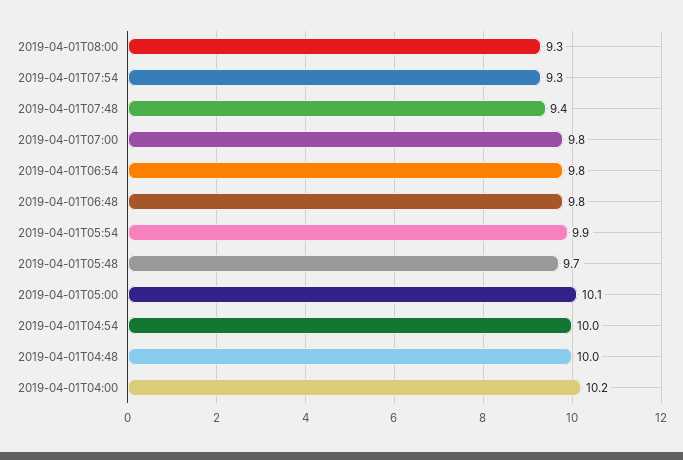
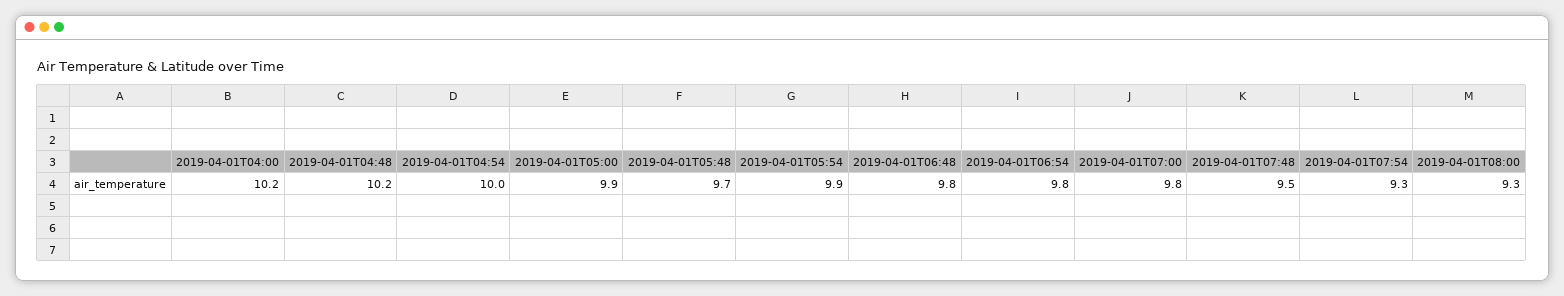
  {
    "2019-04-01T08:00": 9.3,
    "2019-04-01T07:54": 9.3,
-   "2019-04-01T07:48": 9.4,
+   "2019-04-01T07:48": 9.5,
    "2019-04-01T07:00": 9.8,
    "2019-04-01T06:54": 9.8,
    "2019-04-01T06:48": 9.8,
    "2019-04-01T05:54": 9.9,
    "2019-04-01T05:48": 9.7,
-   "2019-04-01T05:00": 10.1,
+   "2019-04-01T05:00": 9.9,
    "2019-04-01T04:54": 10,
-   "2019-04-01T04:48": 10,
+   "2019-04-01T04:48": 10.2,
    "2019-04-01T04:00": 10.2
  }

